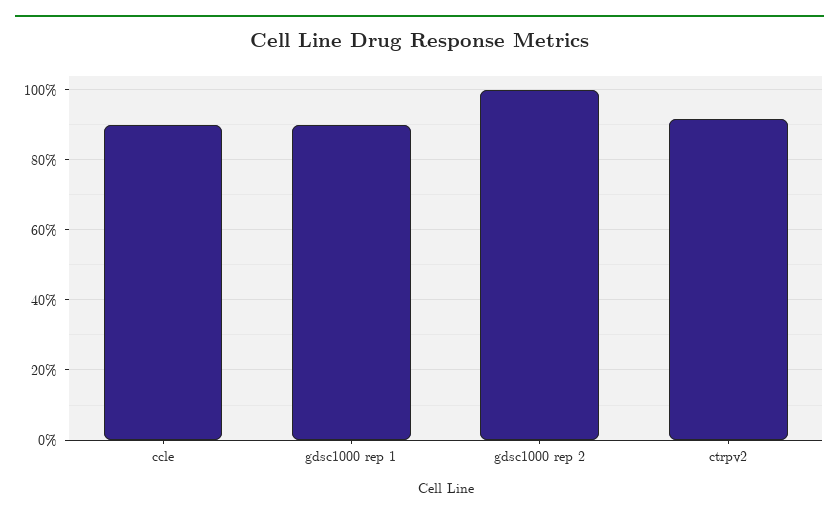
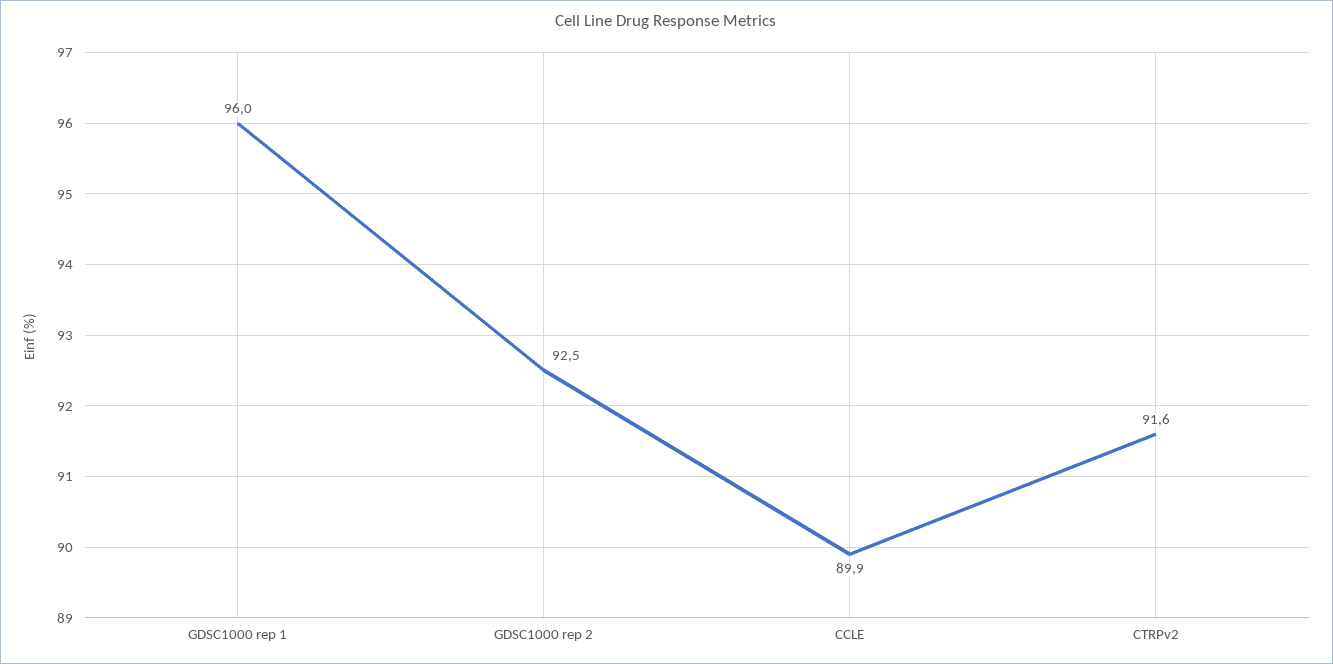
  {
    "ccle": 89.9,
-   "gdsc1000 rep 1": 90,
+   "gdsc1000 rep 1": 96,
-   "gdsc1000 rep 2": 100,
+   "gdsc1000 rep 2": 92.5,
    "ctrpv2": 91.6
  }

